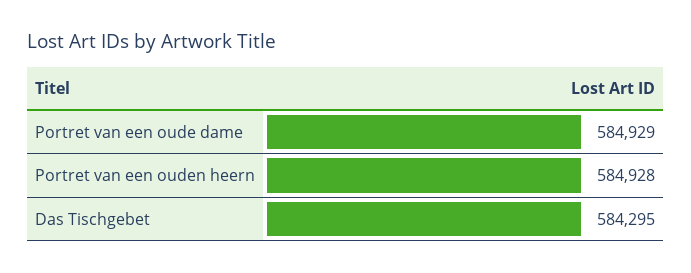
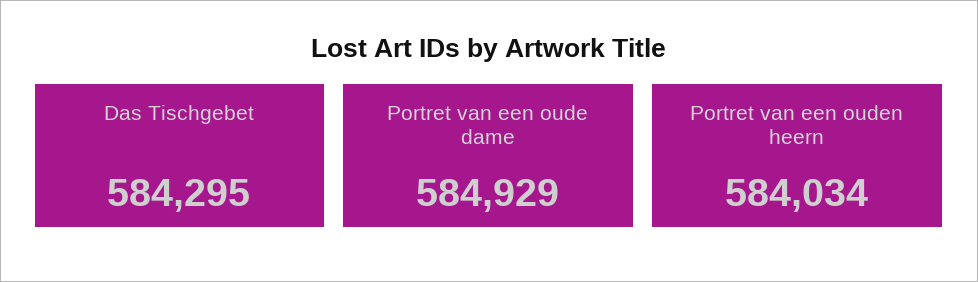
  {
    "Portret van een oude dame": 584929,
-   "Portret van een ouden heern": 584928,
+   "Portret van een ouden heern": 584034,
    "Das Tischgebet": 584295
  }

